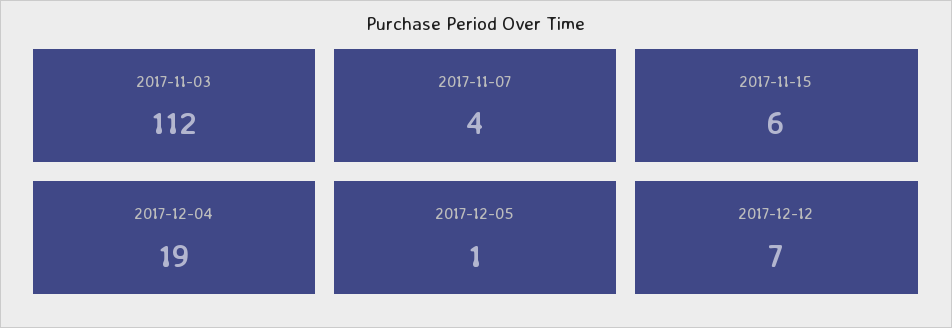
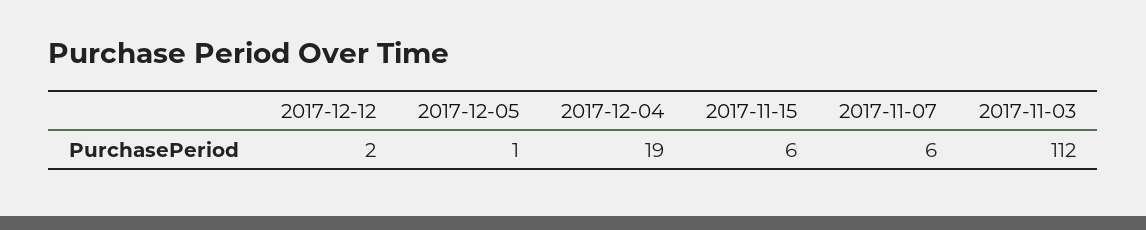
  {
    "2017-11-03": 112,
-   "2017-11-07": 4,
+   "2017-11-07": 6,
    "2017-11-15": 6,
    "2017-12-04": 19,
    "2017-12-05": 1,
-   "2017-12-12": 7
+   "2017-12-12": 2
  }

